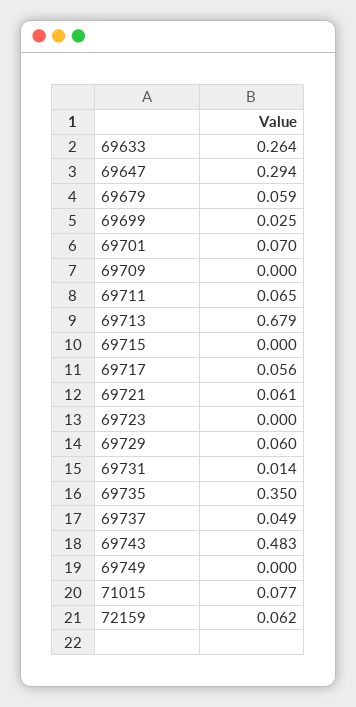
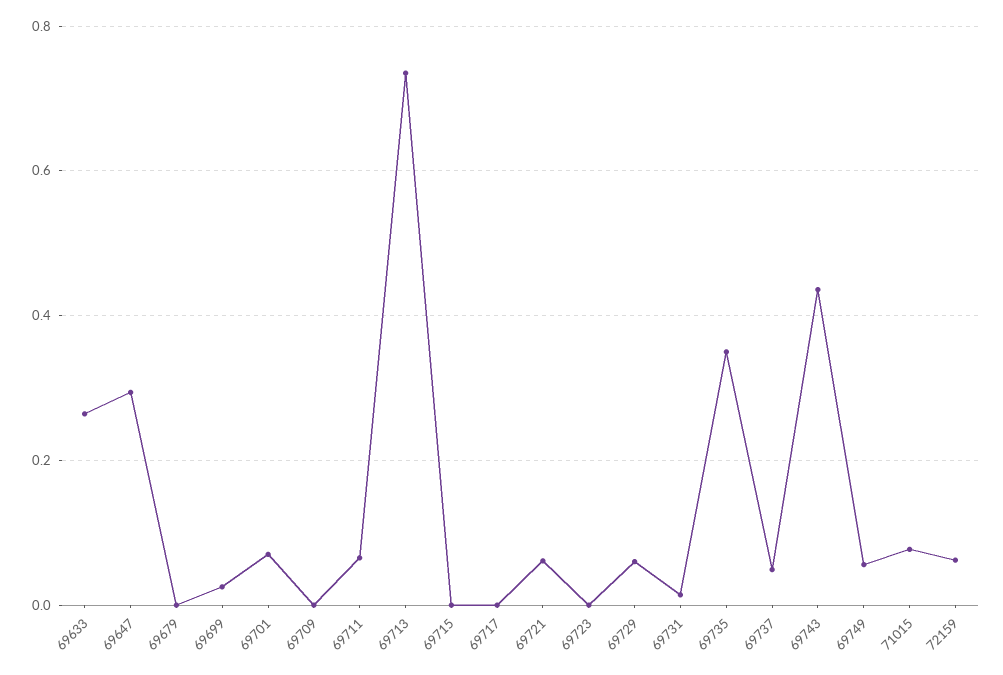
  {
    "69633": 0.264,
    "69647": 0.294,
-   "69679": 0.059,
+   "69679": 0,
    "69699": 0.025,
    "69701": 0.07,
    "69709": 0,
    "69711": 0.065,
-   "69713": 0.679,
+   "69713": 0.74,
    "69715": 0,
-   "69717": 0.056,
+   "69717": 0,
    "69721": 0.061,
    "69723": 0,
    "69729": 0.06,
    "69731": 0.014,
    "69735": 0.35,
    "69737": 0.049,
-   "69743": 0.483,
+   "69743": 0.44,
-   "69749": 0,
+   "69749": 0.06,
    "71015": 0.077,
    "72159": 0.062
  }

